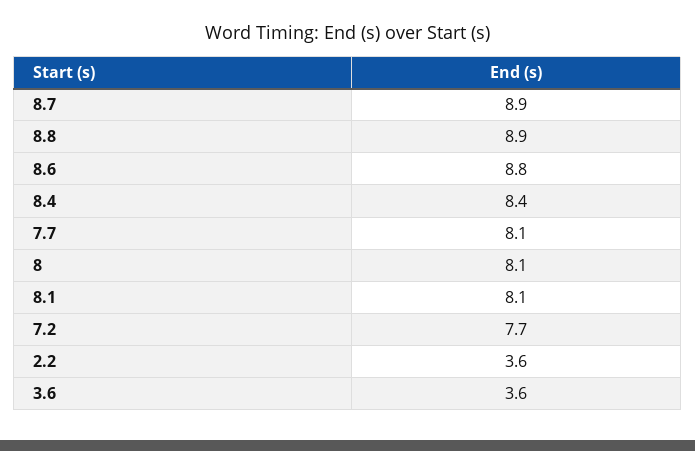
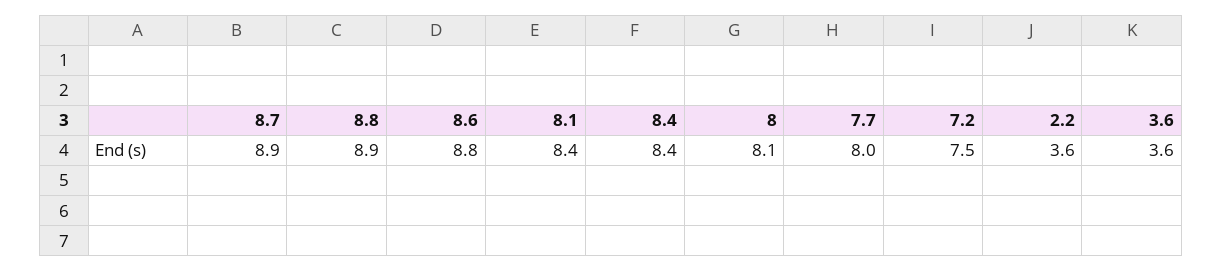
  {
    "8.7": 8.9,
    "8.8": 8.9,
    "8.6": 8.8,
    "8.4": 8.4,
-   "7.7": 8.1,
+   "7.7": 8,
    "8": 8.1,
-   "8.1": 8.1,
+   "8.1": 8.4,
-   "7.2": 7.7,
+   "7.2": 7.5,
    "2.2": 3.6,
    "3.6": 3.6
  }

